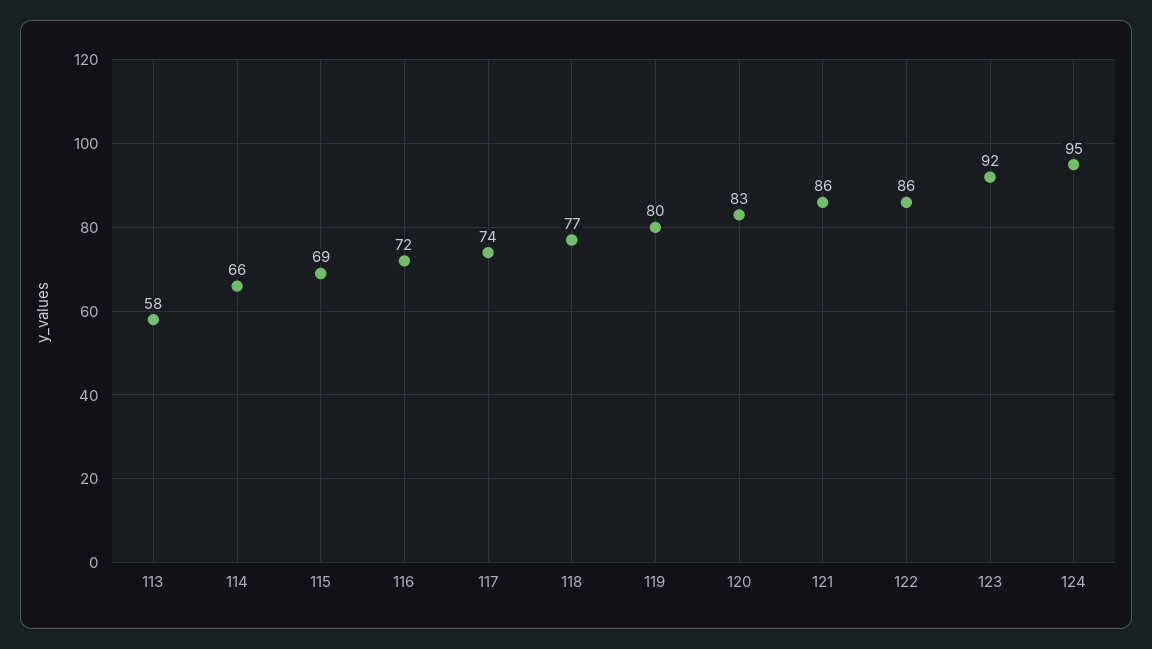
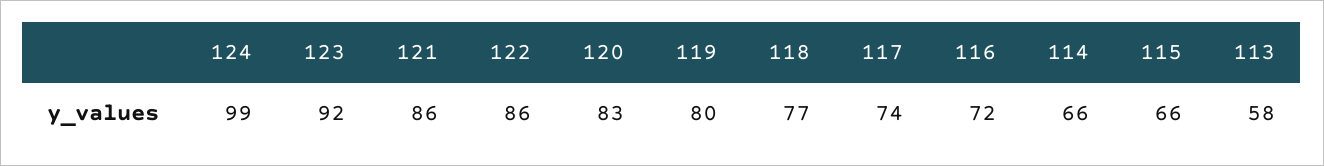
  {
    "113": 58,
    "114": 66,
-   "115": 69,
+   "115": 66,
    "116": 72,
    "117": 74,
    "118": 77,
    "119": 80,
    "120": 83,
    "121": 86,
    "122": 86,
    "123": 92,
-   "124": 95
+   "124": 99
  }

